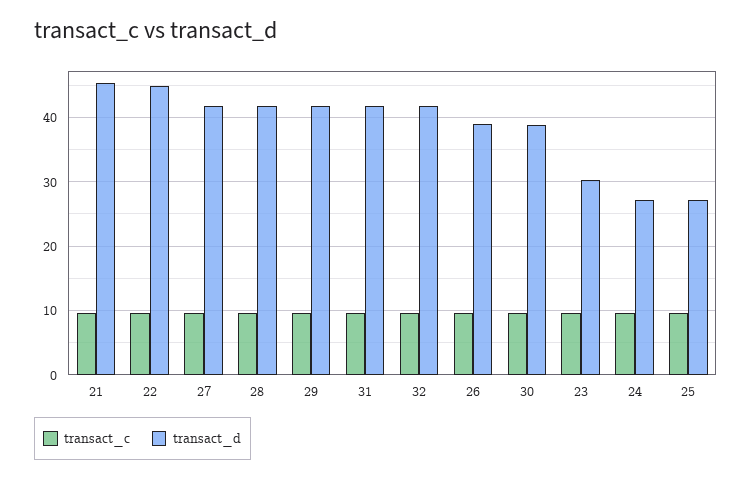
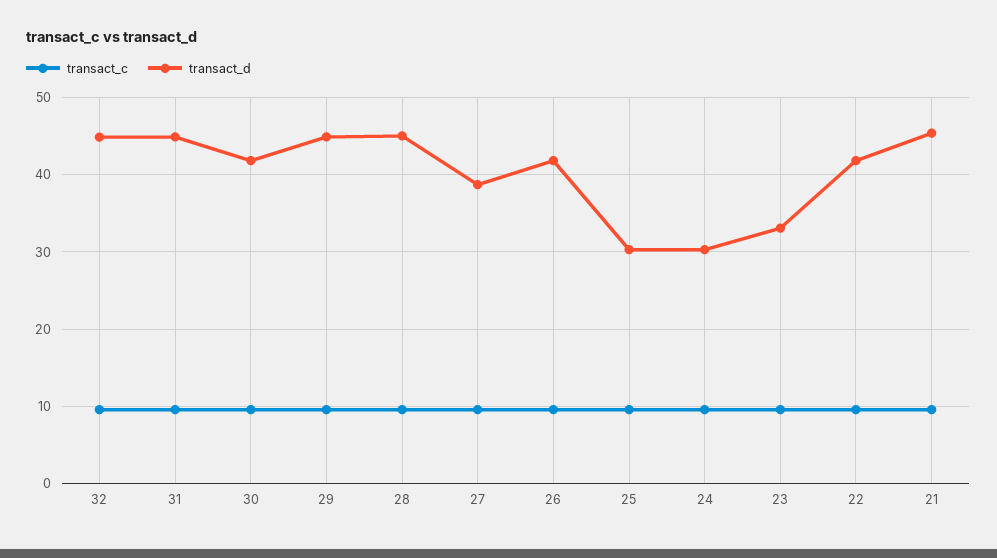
  {
    "transact_c": {
      "21": 10,
      "22": 10,
      "27": 10,
      "28": 10,
      "29": 10,
      "31": 10,
      "32": 10,
      "26": 10,
      "30": 10,
      "23": 10,
      "24": 10,
      "25": 10
    },
    "transact_d": {
      "21": 45,
-     "22": 45,
+     "22": 42,
-     "27": 42,
+     "27": 39,
-     "28": 42,
+     "28": 45,
-     "29": 42,
+     "29": 45,
-     "31": 42,
+     "31": 45,
-     "32": 42,
+     "32": 45,
-     "26": 39,
+     "26": 42,
-     "30": 39,
+     "30": 42,
-     "23": 30,
+     "23": 33,
-     "24": 27,
+     "24": 30,
-     "25": 27
+     "25": 30
    }
  }

